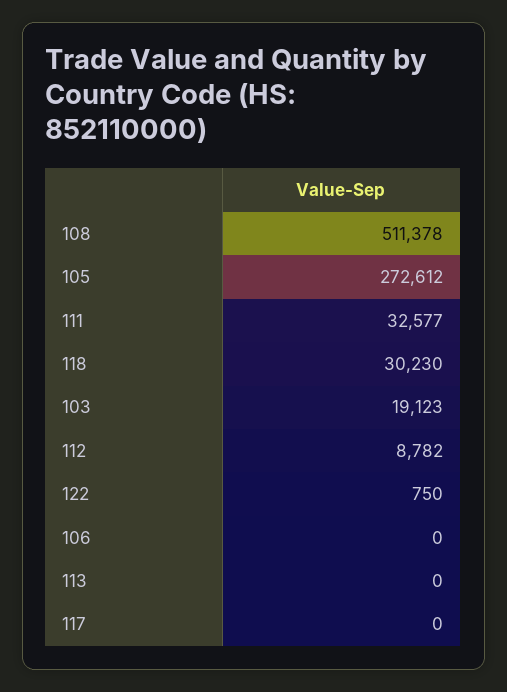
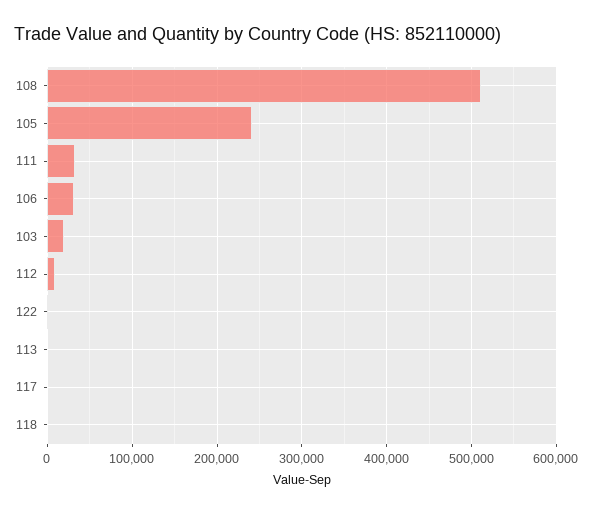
  {
    "108": 511378,
-   "105": 272612,
+   "105": 240000,
    "111": 32577,
-   "118": 30230,
+   "118": 0,
    "103": 19123,
    "112": 8782,
    "122": 750,
-   "106": 0,
+   "106": 30000,
    "113": 0,
    "117": 0
  }

